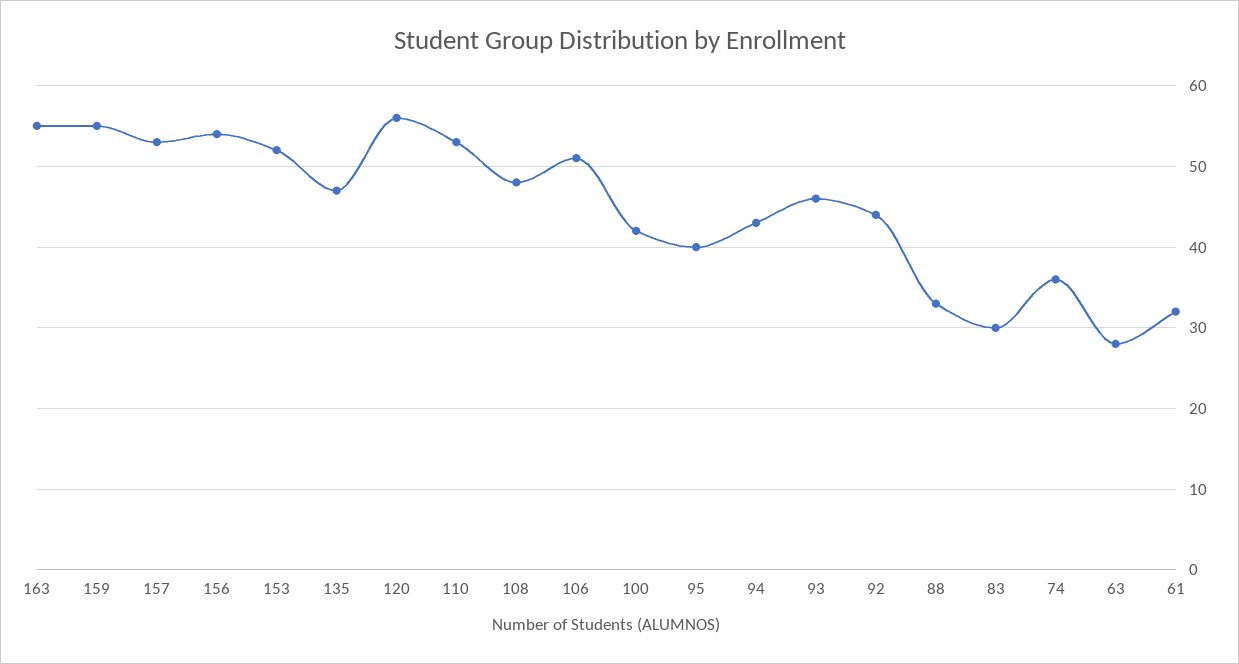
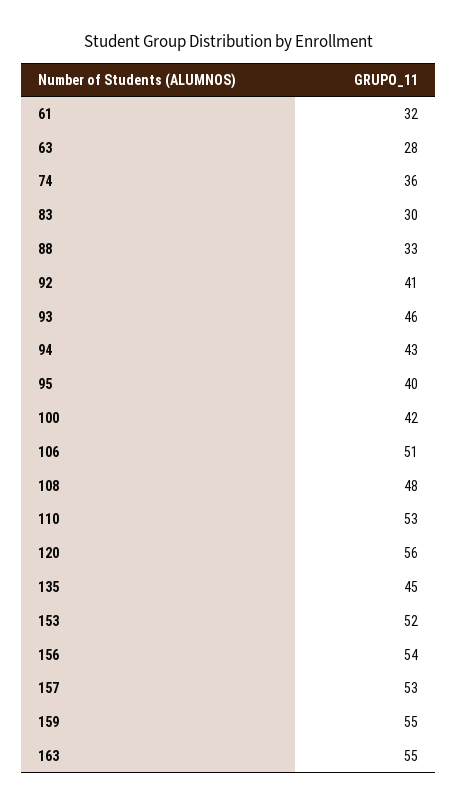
  {
    "163": 55,
    "159": 55,
    "157": 53,
    "156": 54,
    "153": 52,
-   "135": 47,
+   "135": 45,
    "120": 56,
    "110": 53,
    "108": 48,
    "106": 51,
    "100": 42,
    "95": 40,
    "94": 43,
    "93": 46,
-   "92": 44,
+   "92": 41,
    "88": 33,
    "83": 30,
    "74": 36,
    "63": 28,
    "61": 32
  }

